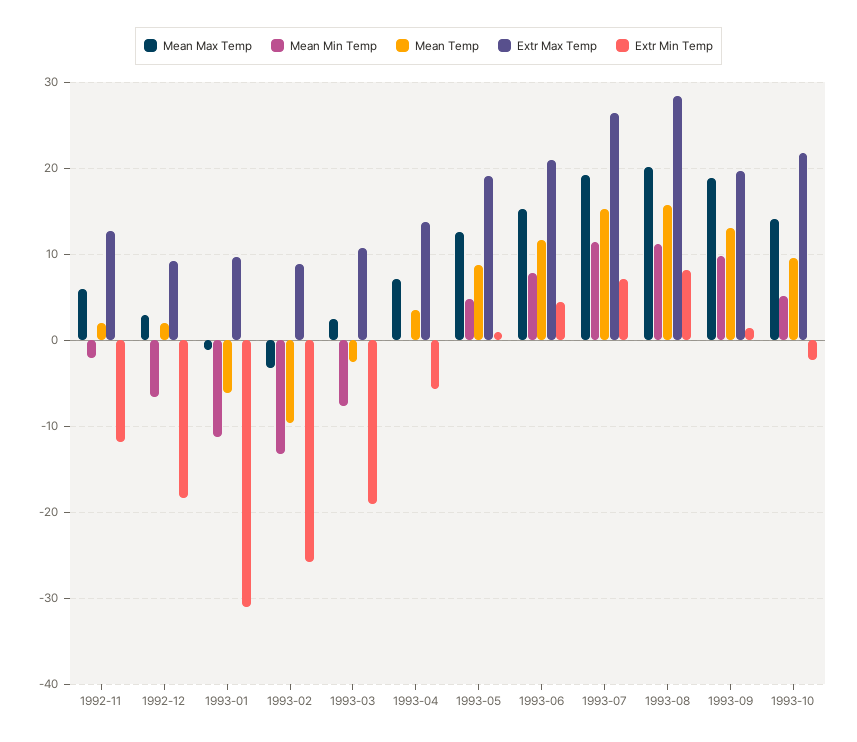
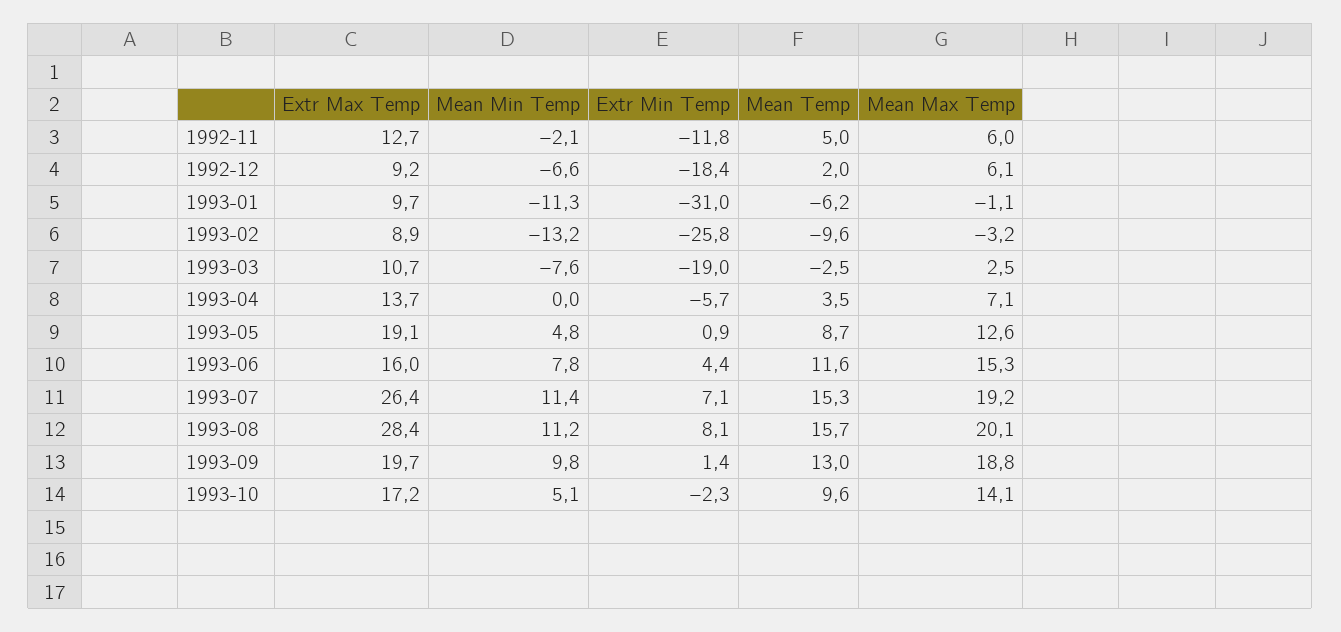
  {
    "Mean Max Temp": {
      "1992-11": 6,
-     "1992-12": 3,
+     "1992-12": 6.1,
      "1993-01": -1.1,
      "1993-02": -3.2,
      "1993-03": 2.5,
      "1993-04": 7.1,
      "1993-05": 12.6,
      "1993-06": 15.3,
      "1993-07": 19.2,
      "1993-08": 20.1,
      "1993-09": 18.8,
      "1993-10": 14.1
    },
    "Mean Min Temp": {
      "1992-11": -2.1,
      "1992-12": -6.6,
      "1993-01": -11.3,
      "1993-02": -13.2,
      "1993-03": -7.6,
      "1993-04": 0,
      "1993-05": 4.8,
      "1993-06": 7.8,
      "1993-07": 11.4,
      "1993-08": 11.2,
      "1993-09": 9.8,
      "1993-10": 5.1
    },
    "Mean Temp": {
-     "1992-11": 2,
+     "1992-11": 5,
      "1992-12": 2,
      "1993-01": -6.2,
      "1993-02": -9.6,
      "1993-03": -2.5,
      "1993-04": 3.5,
      "1993-05": 8.7,
      "1993-06": 11.6,
      "1993-07": 15.3,
      "1993-08": 15.7,
      "1993-09": 13,
      "1993-10": 9.6
    },
    "Extr Max Temp": {
      "1992-11": 12.7,
      "1992-12": 9.2,
      "1993-01": 9.7,
      "1993-02": 8.9,
      "1993-03": 10.7,
      "1993-04": 13.7,
      "1993-05": 19.1,
-     "1993-06": 21,
+     "1993-06": 16,
      "1993-07": 26.4,
      "1993-08": 28.4,
      "1993-09": 19.7,
-     "1993-10": 22
+     "1993-10": 17.2
    },
    "Extr Min Temp": {
      "1992-11": -11.8,
      "1992-12": -18.4,
      "1993-01": -31,
      "1993-02": -25.8,
      "1993-03": -19,
      "1993-04": -5.7,
      "1993-05": 0.9,
      "1993-06": 4.4,
      "1993-07": 7.1,
      "1993-08": 8.1,
      "1993-09": 1.4,
      "1993-10": -2.3
    }
  }

